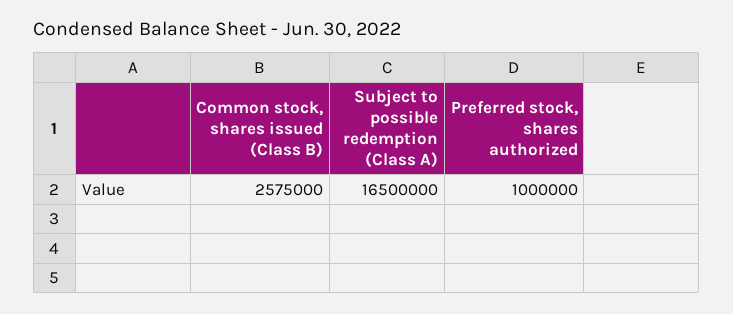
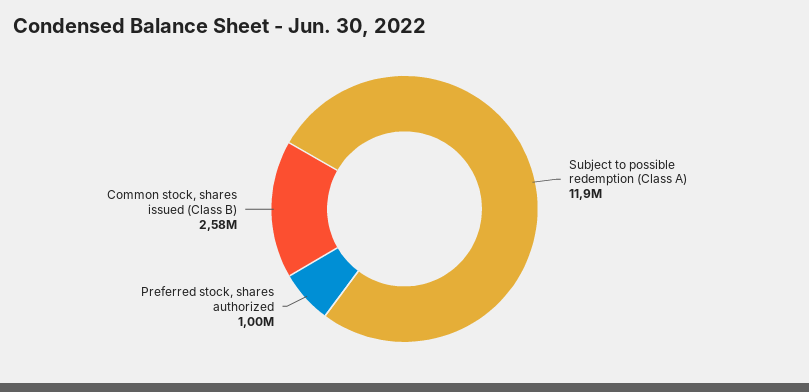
  {
    "Common stock, shares issued (Class B)": 2575000,
-   "Subject to possible redemption (Class A)": 16500000,
+   "Subject to possible redemption (Class A)": 11900000,
    "Preferred stock, shares authorized": 1000000
  }

